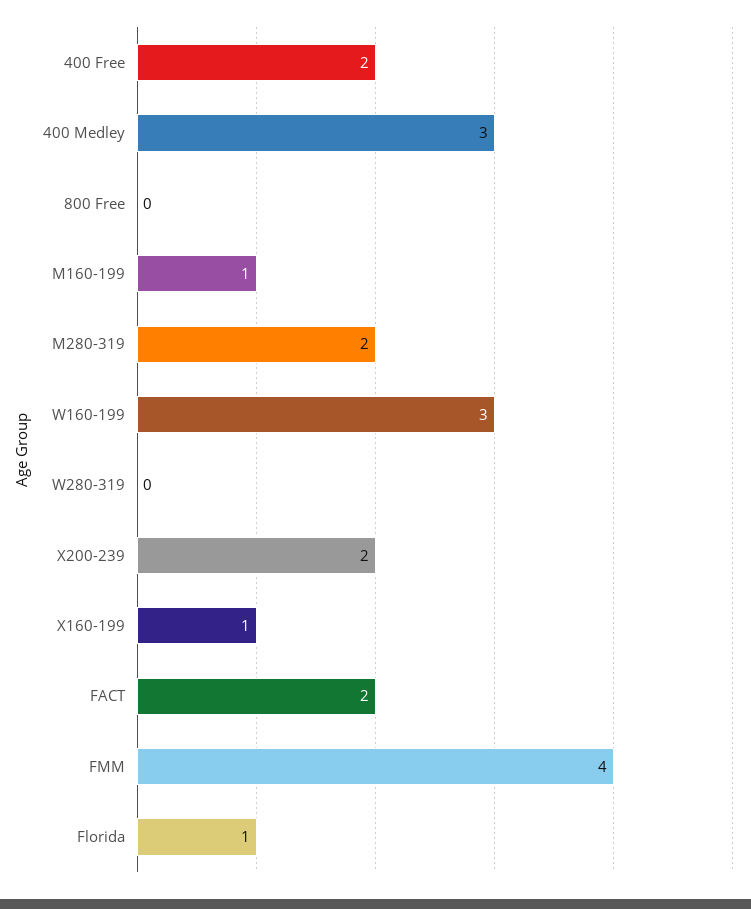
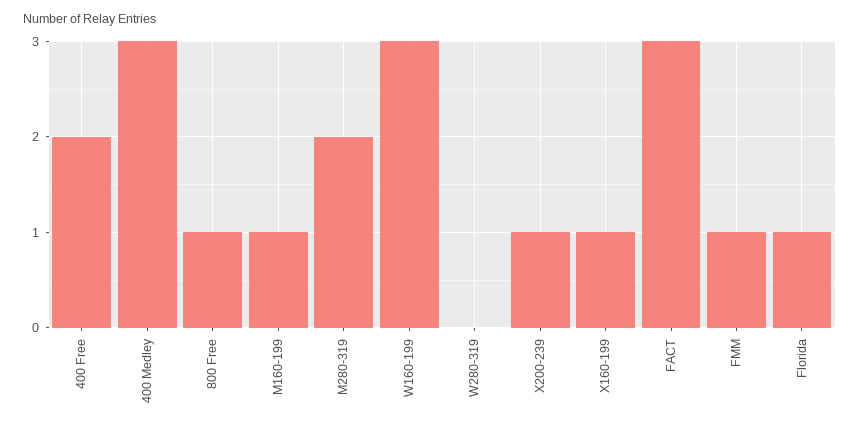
  {
    "400 Free": 2,
    "400 Medley": 3,
-   "800 Free": 0,
+   "800 Free": 1,
    "M160-199": 1,
    "M280-319": 2,
    "W160-199": 3,
    "W280-319": 0,
-   "X200-239": 2,
+   "X200-239": 1,
    "X160-199": 1,
-   "FACT": 2,
+   "FACT": 3,
-   "FMM": 4,
+   "FMM": 1,
    "Florida": 1
  }

